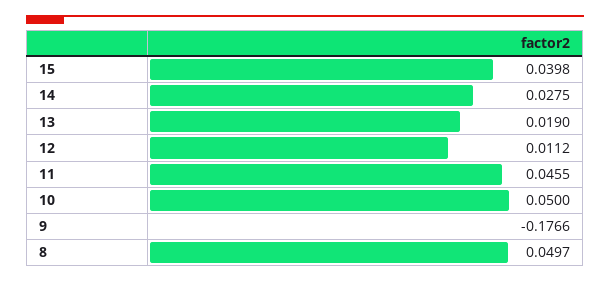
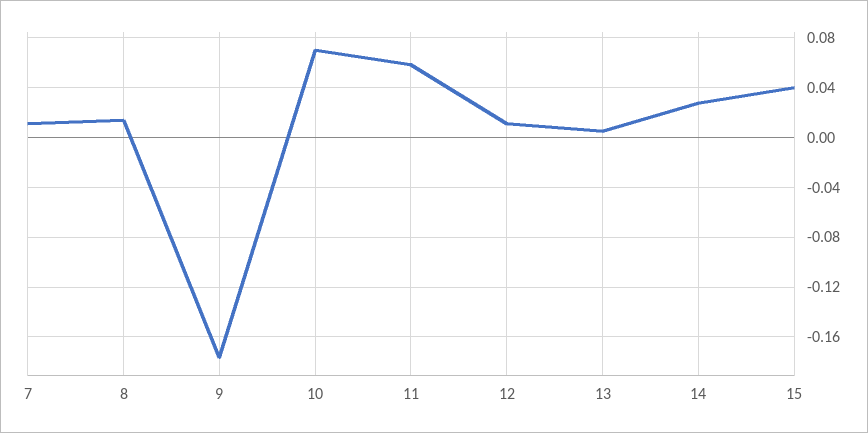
  {
    "15": 0.0398,
    "14": 0.0275,
-   "13": 0.019,
+   "13": 0.005,
    "12": 0.0112,
-   "11": 0.0455,
+   "11": 0.06,
-   "10": 0.05,
+   "10": 0.07,
    "9": -0.1766,
-   "8": 0.0497
+   "8": 0.015,
+   "7": 0.01
  }

